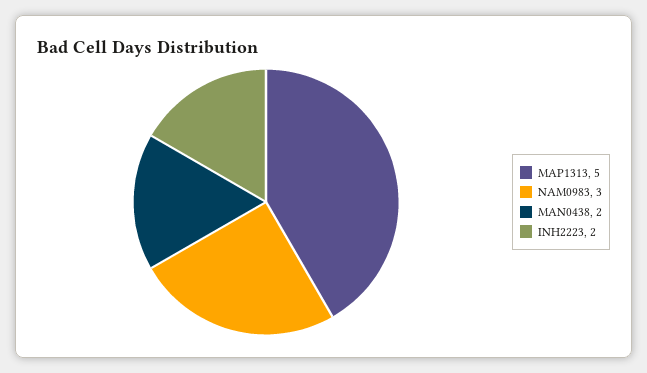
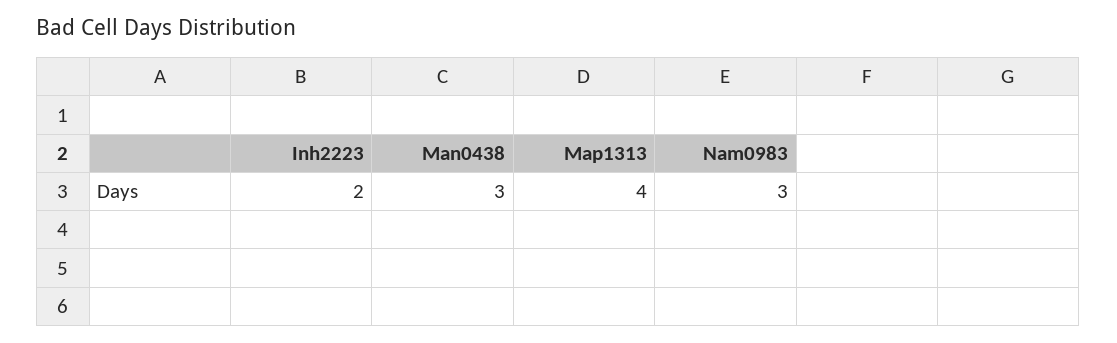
  {
-   "MAP1313": 5,
+   "MAP1313": 4,
    "NAM0983": 3,
-   "MAN0438": 2,
+   "MAN0438": 3,
    "INH2223": 2
  }

